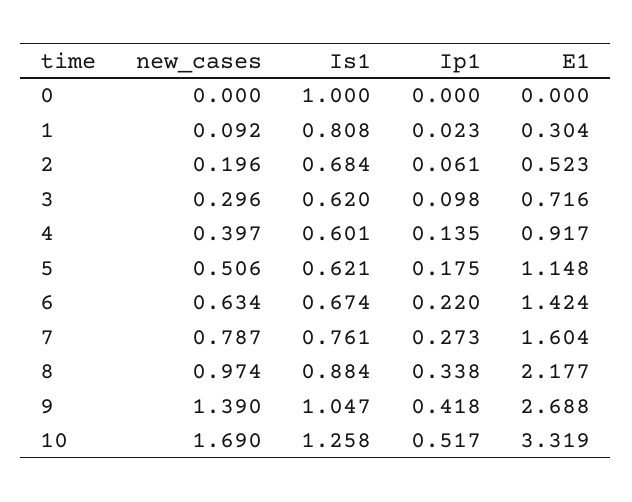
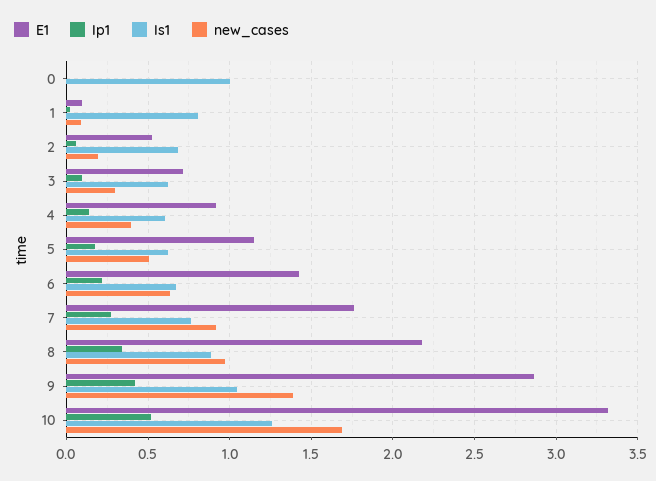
  {
    "new_cases": {
      "0": 0,
      "1": 0.092,
      "2": 0.196,
      "3": 0.296,
      "4": 0.397,
      "5": 0.506,
      "6": 0.634,
-     "7": 0.787,
+     "7": 0.9,
      "8": 0.974,
      "9": 1.39,
      "10": 1.69
    },
    "Is1": {
      "0": 1,
      "1": 0.808,
      "2": 0.684,
      "3": 0.62,
      "4": 0.601,
      "5": 0.621,
      "6": 0.674,
      "7": 0.761,
      "8": 0.884,
      "9": 1.047,
      "10": 1.258
    },
    "Ip1": {
      "0": 0,
      "1": 0.023,
      "2": 0.061,
      "3": 0.098,
      "4": 0.135,
      "5": 0.175,
      "6": 0.22,
      "7": 0.273,
      "8": 0.338,
      "9": 0.418,
      "10": 0.517
    },
    "E1": {
      "0": 0,
-     "1": 0.304,
+     "1": 0.1,
      "2": 0.523,
      "3": 0.716,
      "4": 0.917,
      "5": 1.148,
      "6": 1.424,
-     "7": 1.604,
+     "7": 1.75,
      "8": 2.177,
-     "9": 2.688,
+     "9": 2.85,
      "10": 3.319
    }
  }

